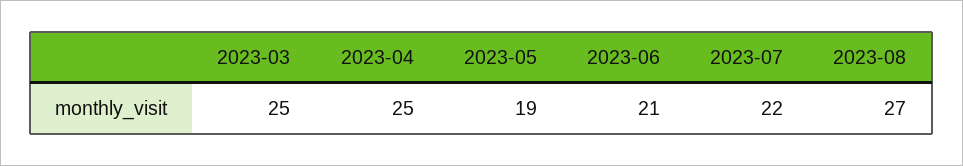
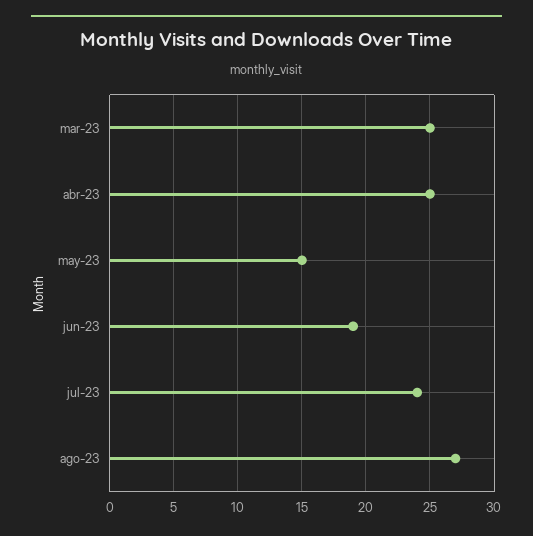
  {
    "2023-03": 25,
    "2023-04": 25,
-   "2023-05": 19,
+   "2023-05": 15,
-   "2023-06": 21,
+   "2023-06": 19,
-   "2023-07": 22,
+   "2023-07": 24,
    "2023-08": 27
  }

